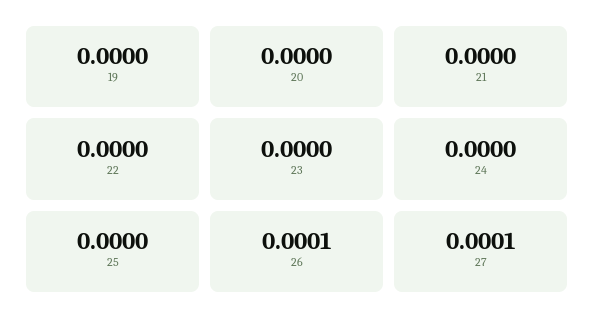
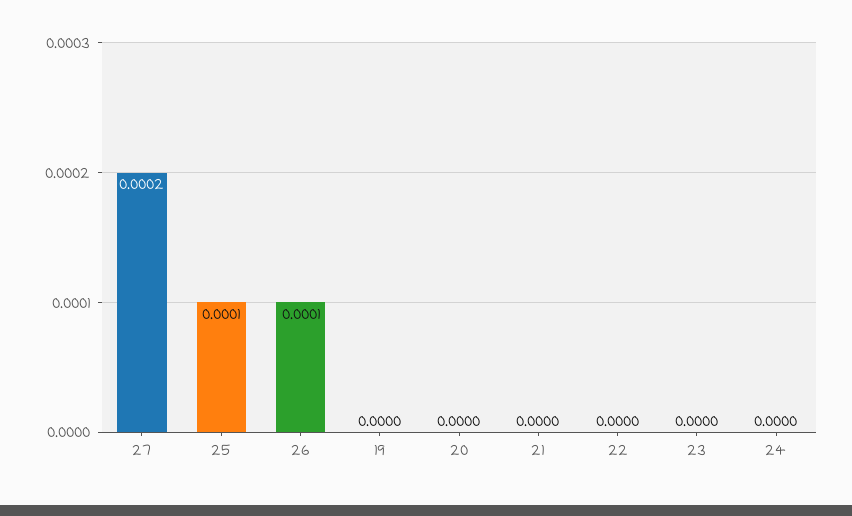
  {
    "19": 0,
    "20": 0,
    "21": 0,
    "22": 0,
    "23": 0,
    "24": 0,
-   "25": 0,
+   "25": 0.0001,
    "26": 0.0001,
-   "27": 0.0001
+   "27": 0.0002
  }

